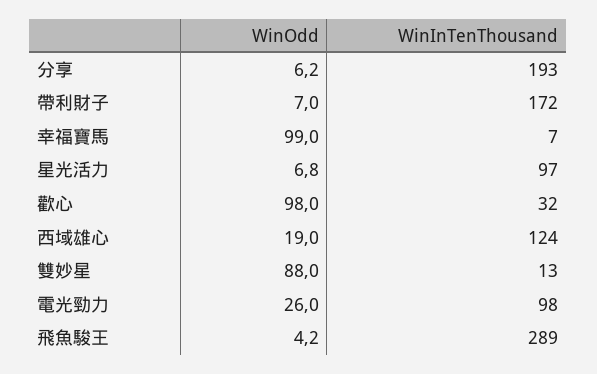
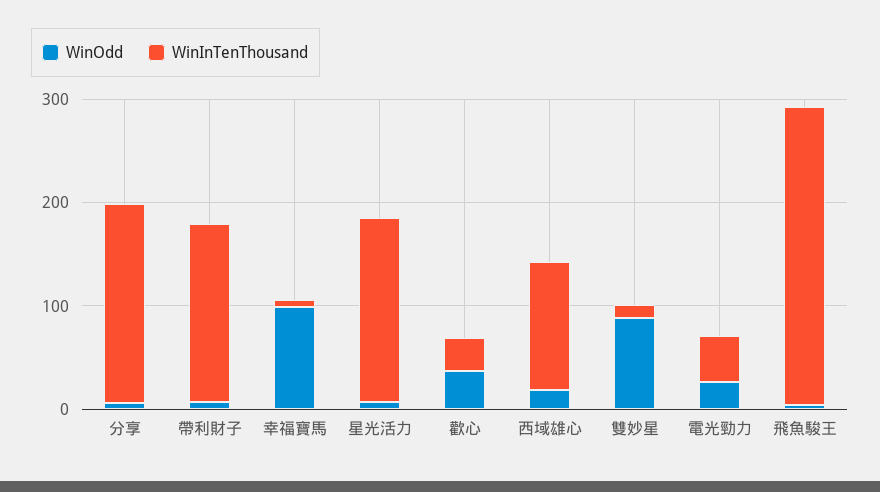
  {
    "WinOdd": {
      "分享": 6.2,
      "帶利財子": 7,
      "幸福寶馬": 99,
      "星光活力": 6.8,
-     "歡心": 98,
+     "歡心": 40,
      "西域雄心": 19,
      "雙妙星": 88,
      "電光勁力": 26,
      "飛魚駿王": 4.2
    },
    "WinInTenThousand": {
      "分享": 193,
      "帶利財子": 172,
      "幸福寶馬": 7,
-     "星光活力": 97,
+     "星光活力": 180,
      "歡心": 32,
      "西域雄心": 124,
      "雙妙星": 13,
-     "電光勁力": 98,
+     "電光勁力": 40,
      "飛魚駿王": 289
    }
  }

